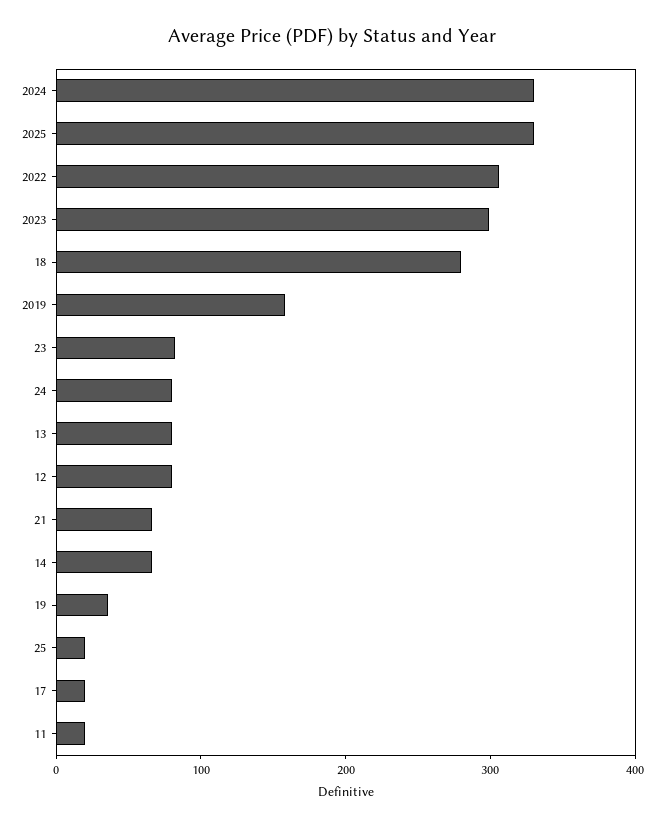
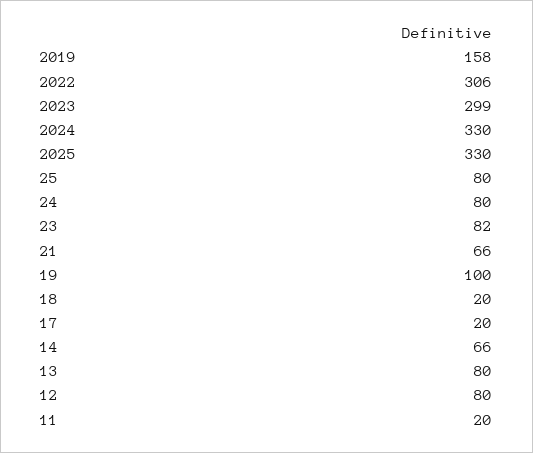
  {
    "2024": 330,
    "2025": 330,
    "2022": 306,
    "2023": 299,
-   "18": 280,
+   "18": 20,
    "2019": 158,
    "23": 82,
    "24": 80,
    "13": 80,
    "12": 80,
    "21": 66,
    "14": 66,
-   "19": 40,
+   "19": 100,
-   "25": 20,
+   "25": 80,
    "17": 20,
    "11": 20
  }

